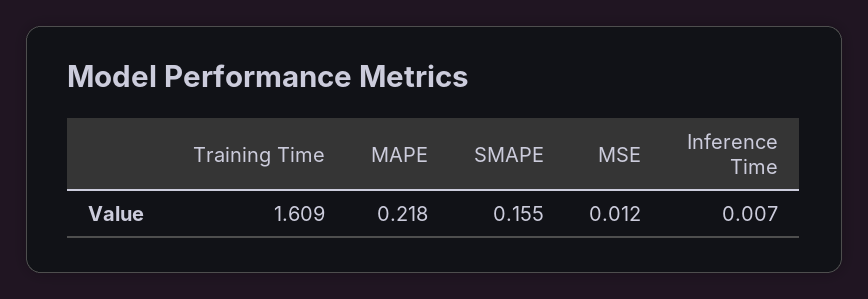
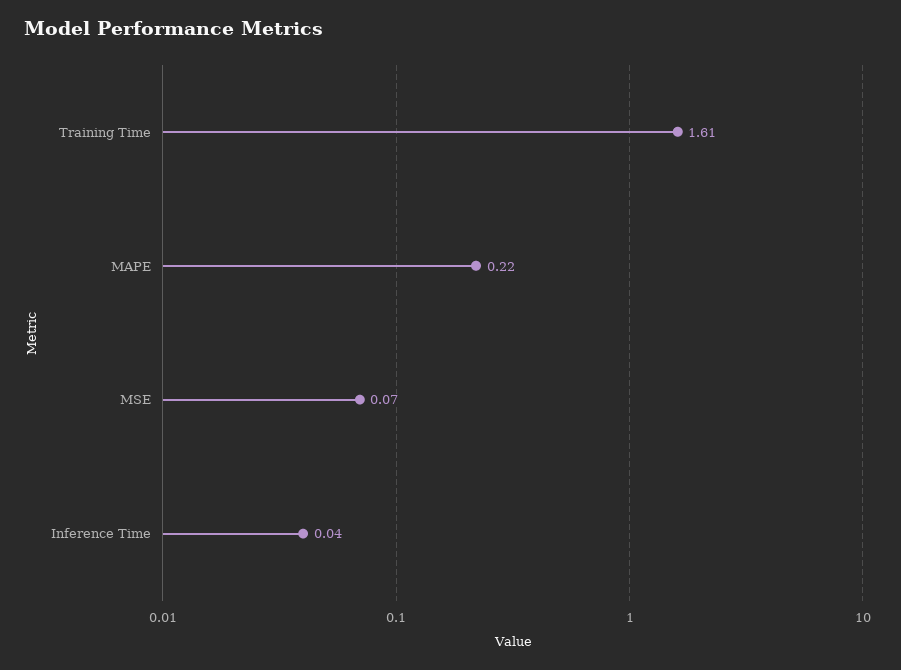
  {
    "Training Time": 1.609,
    "MAPE": 0.218,
-   "SMAPE": 0.155,
-   "MSE": 0.012,
+   "MSE": 0.07,
-   "Inference Time": 0.007
+   "Inference Time": 0.04
  }

